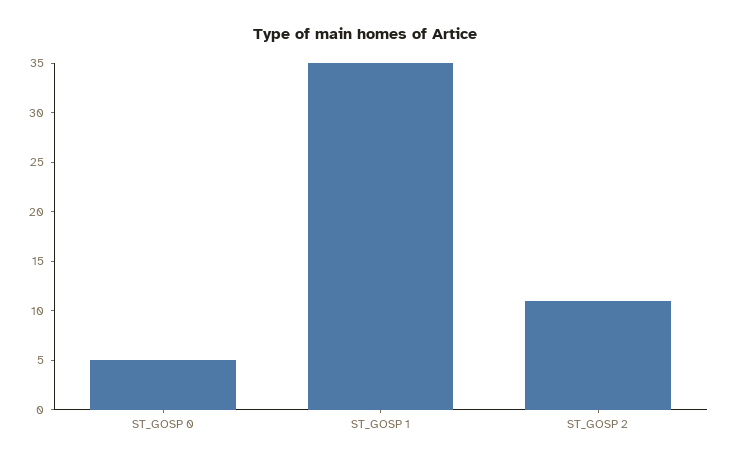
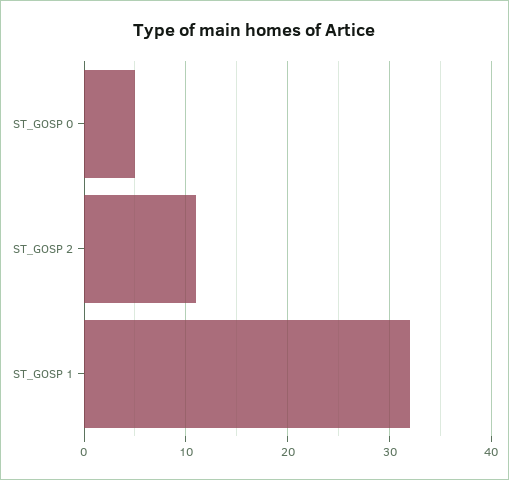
  {
    "ST_GOSP 0": 5,
-   "ST_GOSP 1": 35,
+   "ST_GOSP 1": 32,
    "ST_GOSP 2": 11
  }

